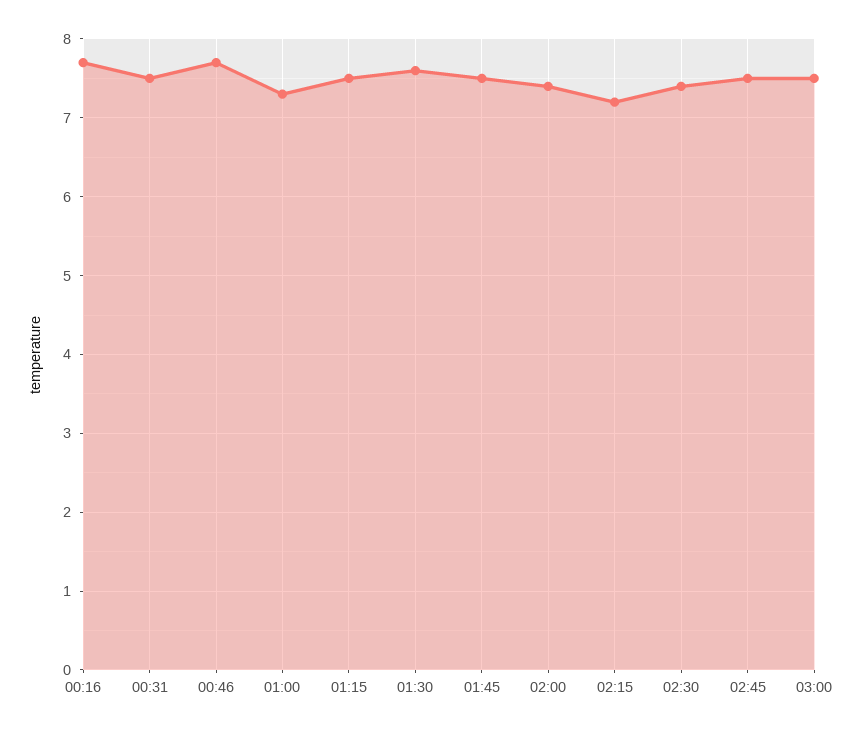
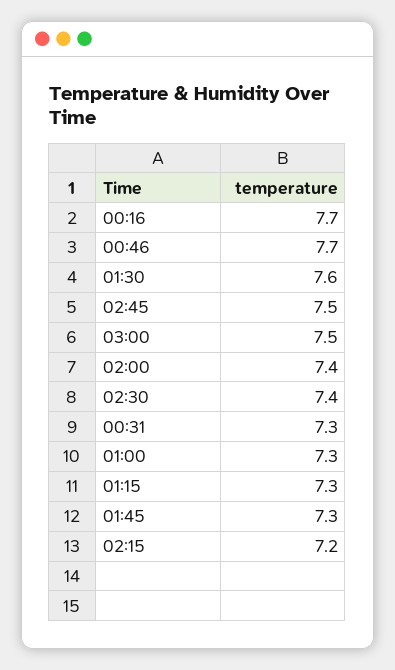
  {
    "00:16": 7.7,
-   "00:31": 7.5,
+   "00:31": 7.3,
    "00:46": 7.7,
    "01:00": 7.3,
-   "01:15": 7.5,
+   "01:15": 7.3,
    "01:30": 7.6,
-   "01:45": 7.5,
+   "01:45": 7.3,
    "02:00": 7.4,
    "02:15": 7.2,
    "02:30": 7.4,
    "02:45": 7.5,
    "03:00": 7.5
  }

